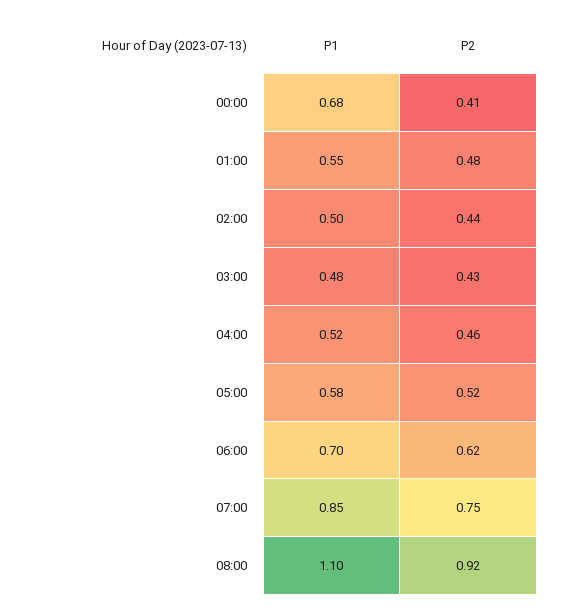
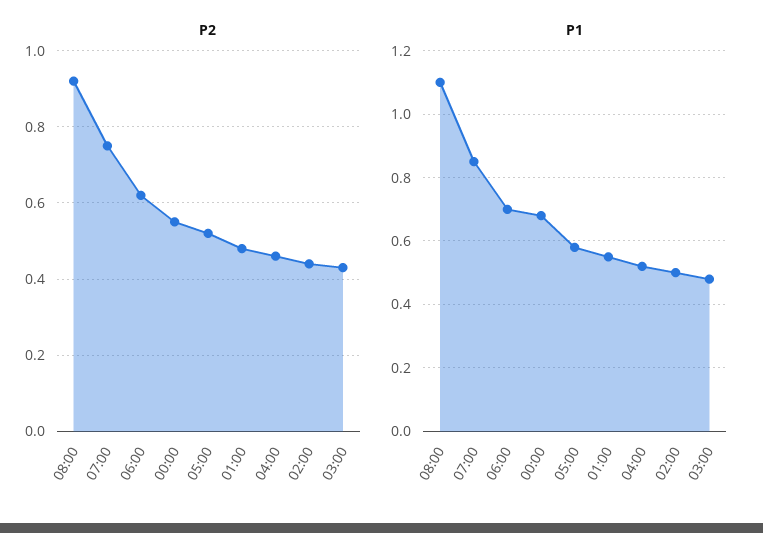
  {
    "P1": {
      "00:00": 0.68,
      "01:00": 0.55,
      "02:00": 0.5,
      "03:00": 0.48,
      "04:00": 0.52,
      "05:00": 0.58,
      "06:00": 0.7,
      "07:00": 0.85,
      "08:00": 1.1
    },
    "P2": {
-     "00:00": 0.41,
+     "00:00": 0.55,
      "01:00": 0.48,
      "02:00": 0.44,
      "03:00": 0.43,
      "04:00": 0.46,
      "05:00": 0.52,
      "06:00": 0.62,
      "07:00": 0.75,
      "08:00": 0.92
    }
  }

